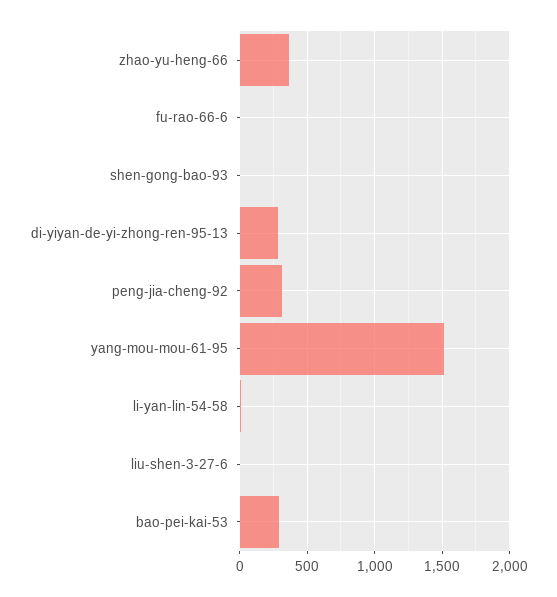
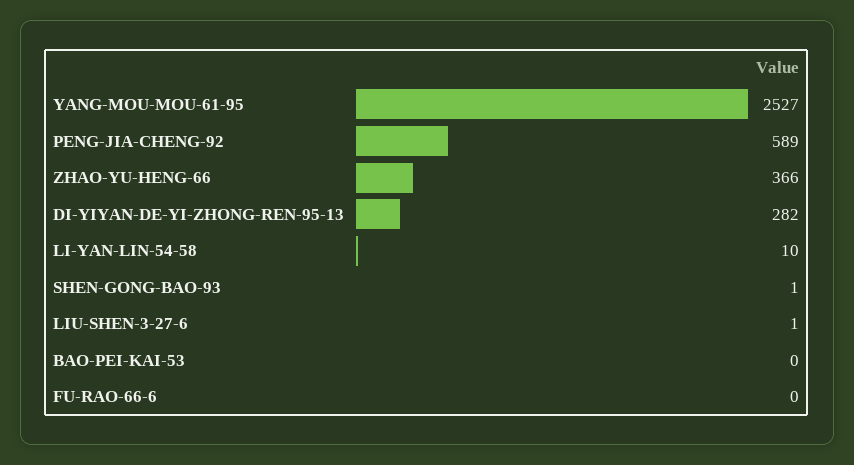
  {
    "zhao-yu-heng-66": 366,
    "fu-rao-66-6": 0,
    "shen-gong-bao-93": 1,
    "di-yiyan-de-yi-zhong-ren-95-13": 282,
-   "peng-jia-cheng-92": 300,
+   "peng-jia-cheng-92": 589,
-   "yang-mou-mou-61-95": 1500,
+   "yang-mou-mou-61-95": 2527,
    "li-yan-lin-54-58": 10,
    "liu-shen-3-27-6": 1,
-   "bao-pei-kai-53": 300
+   "bao-pei-kai-53": 0
  }

